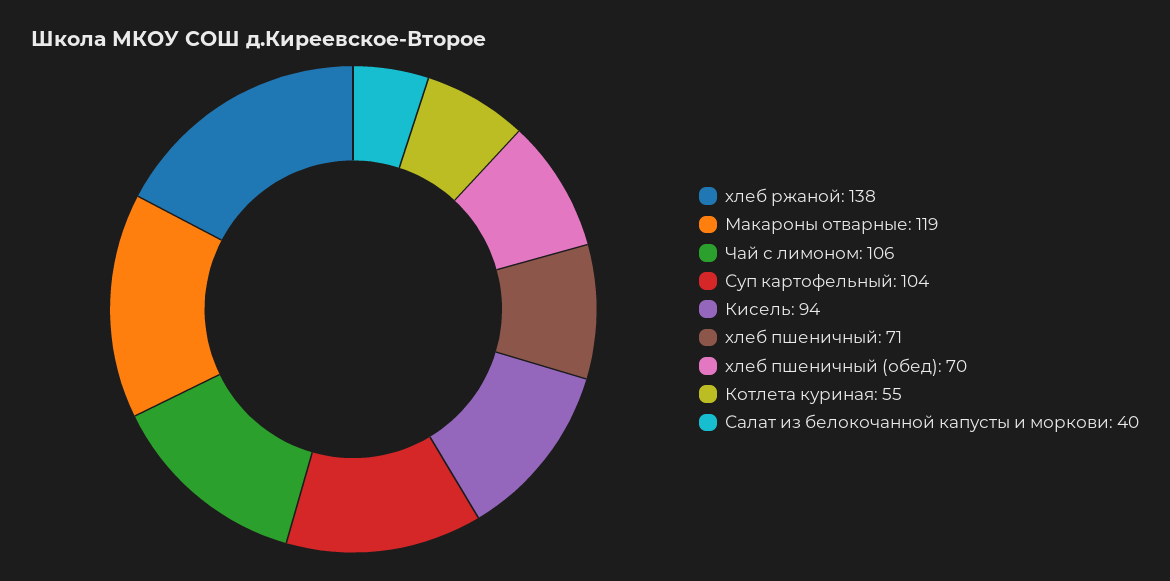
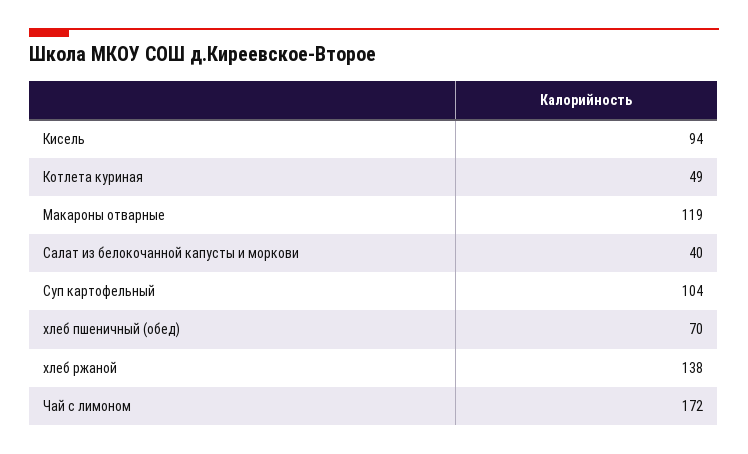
  {
    "хлеб ржаной": 138,
    "Макароны отварные": 119,
-   "Чай с лимоном": 106,
+   "Чай с лимоном": 172,
    "Суп картофельный": 104,
    "Кисель": 94,
-   "хлеб пшеничный": 71,
    "хлеб пшеничный (обед)": 70,
-   "Котлета куриная": 55,
+   "Котлета куриная": 49,
    "Салат из белокочанной капусты и моркови": 40
  }

